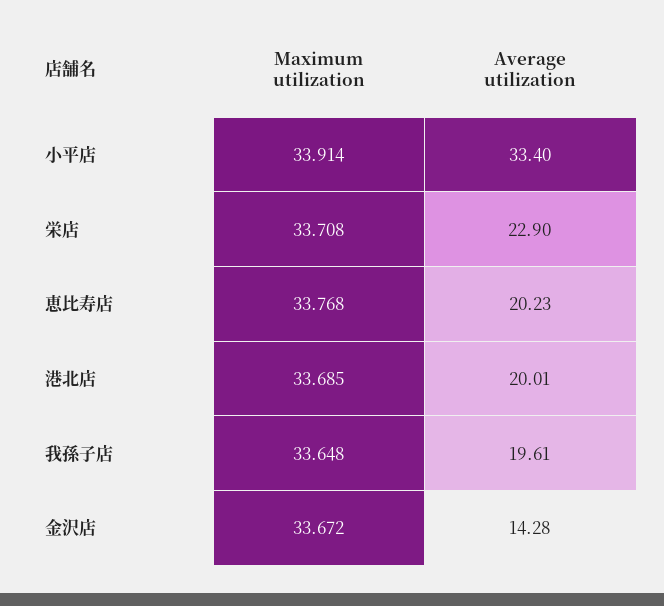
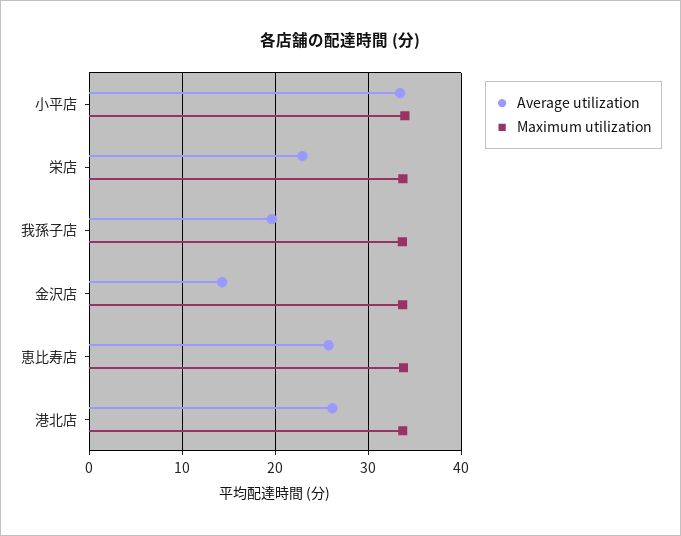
  {
    "Maximum utilization": {
      "小平店": 33.914,
      "栄店": 33.708,
      "恵比寿店": 33.768,
      "港北店": 33.685,
      "我孫子店": 33.648,
      "金沢店": 33.672
    },
    "Average utilization": {
      "小平店": 33.4,
      "栄店": 22.9,
-     "恵比寿店": 20.23,
+     "恵比寿店": 26,
-     "港北店": 20.01,
+     "港北店": 26,
      "我孫子店": 19.61,
      "金沢店": 14.28
    }
  }

